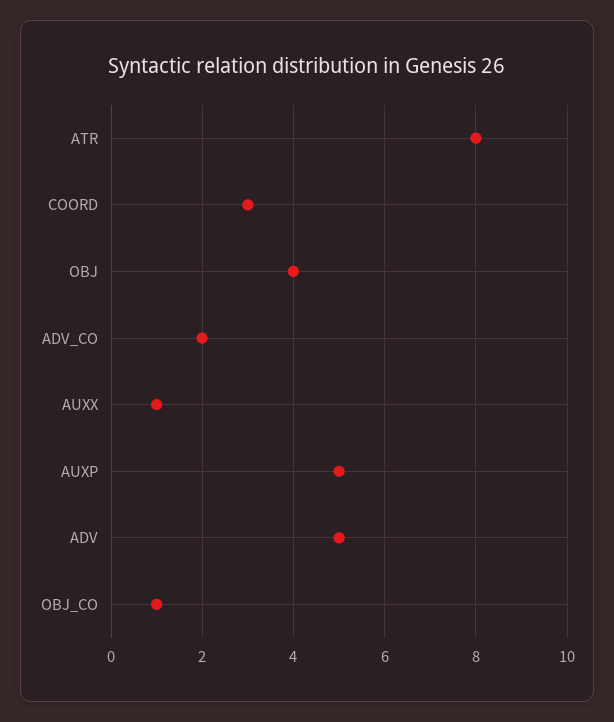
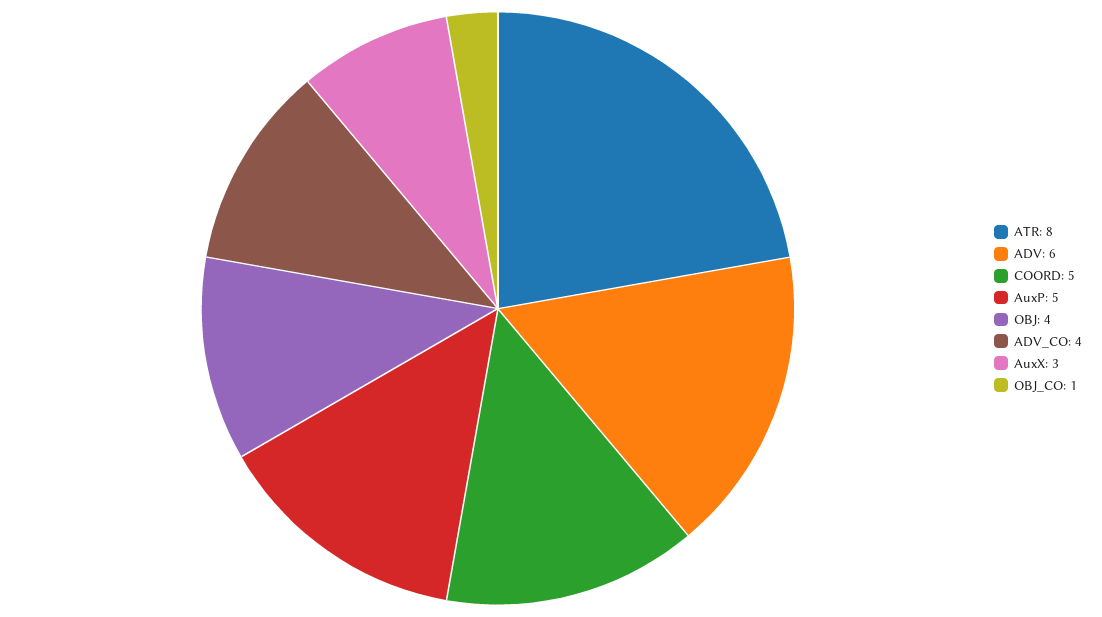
  {
    "ATR": 8,
-   "COORD": 3,
+   "COORD": 5,
    "OBJ": 4,
-   "ADV_CO": 2,
+   "ADV_CO": 4,
-   "AUXX": 1,
+   "AUXX": 3,
    "AUXP": 5,
-   "ADV": 5,
+   "ADV": 6,
    "OBJ_CO": 1
  }

